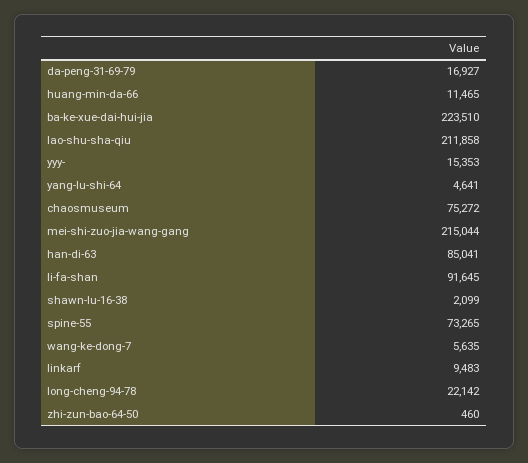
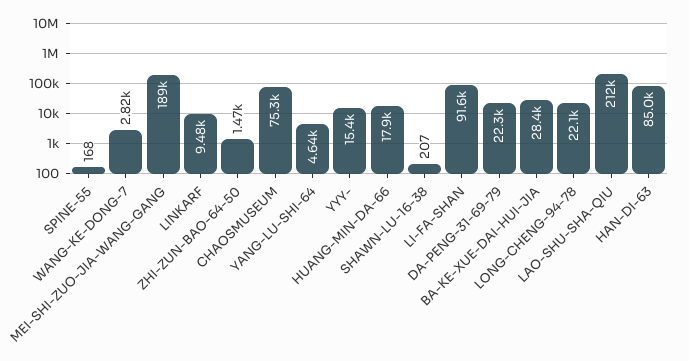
  {
-   "da-peng-31-69-79": 16927,
+   "da-peng-31-69-79": 22300,
-   "huang-min-da-66": 11465,
+   "huang-min-da-66": 17900,
-   "ba-ke-xue-dai-hui-jia": 223510,
+   "ba-ke-xue-dai-hui-jia": 28400,
    "lao-shu-sha-qiu": 211858,
    "yyy-": 15353,
    "yang-lu-shi-64": 4641,
    "chaosmuseum": 75272,
-   "mei-shi-zuo-jia-wang-gang": 215044,
+   "mei-shi-zuo-jia-wang-gang": 189000,
    "han-di-63": 85041,
    "li-fa-shan": 91645,
-   "shawn-lu-16-38": 2099,
+   "shawn-lu-16-38": 207,
-   "spine-55": 73265,
+   "spine-55": 168,
-   "wang-ke-dong-7": 5635,
+   "wang-ke-dong-7": 2820,
    "linkarf": 9483,
    "long-cheng-94-78": 22142,
-   "zhi-zun-bao-64-50": 460
+   "zhi-zun-bao-64-50": 1470
  }

